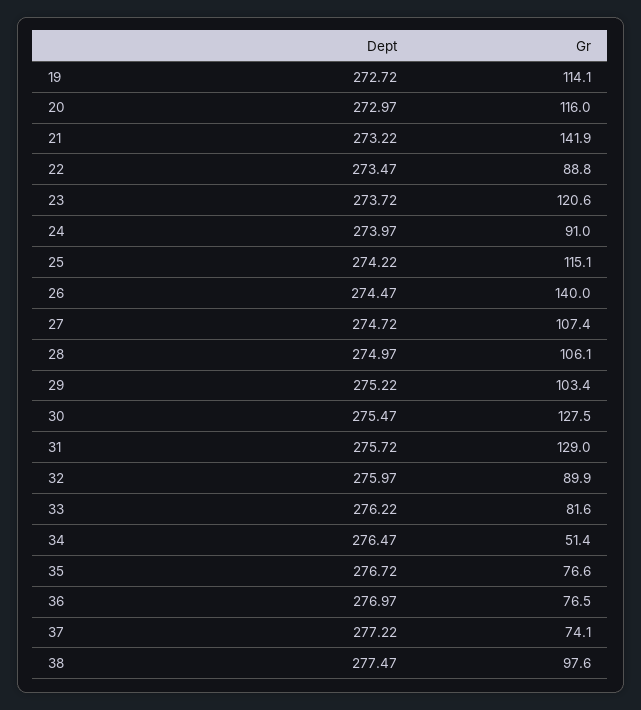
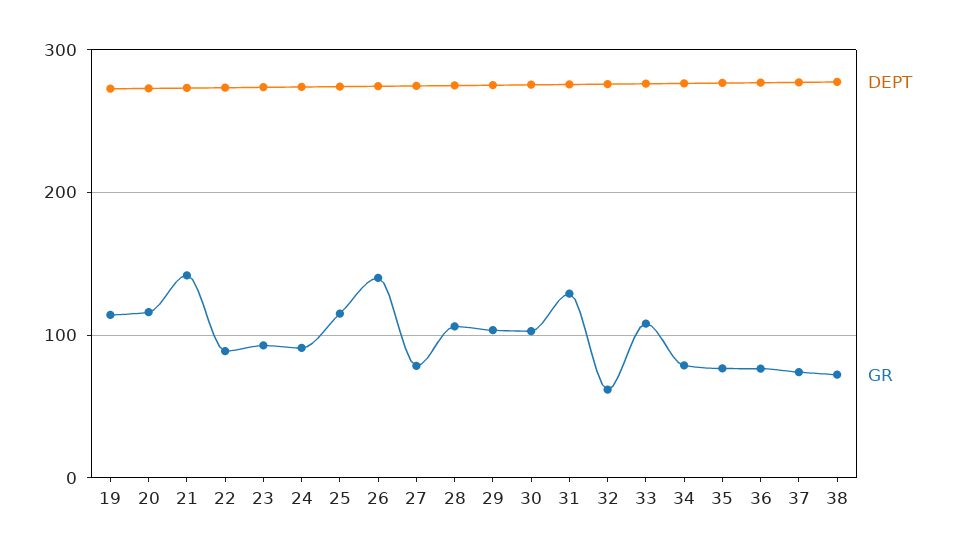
  {
    "Dept": {
      "19": 272.72,
      "20": 272.97,
      "21": 273.22,
      "22": 273.47,
      "23": 273.72,
      "24": 273.97,
      "25": 274.22,
      "26": 274.47,
      "27": 274.72,
      "28": 274.97,
      "29": 275.22,
      "30": 275.47,
      "31": 275.72,
      "32": 275.97,
      "33": 276.22,
      "34": 276.47,
      "35": 276.72,
      "36": 276.97,
      "37": 277.22,
      "38": 277.47
    },
    "Gr": {
      "19": 114.1,
      "20": 116,
      "21": 141.9,
      "22": 88.8,
-     "23": 120.6,
+     "23": 90,
      "24": 91,
      "25": 115.1,
      "26": 140,
-     "27": 107.4,
+     "27": 80,
      "28": 106.1,
      "29": 103.4,
-     "30": 127.5,
+     "30": 100,
      "31": 129,
-     "32": 89.9,
+     "32": 60,
-     "33": 81.6,
+     "33": 110,
-     "34": 51.4,
+     "34": 80,
      "35": 76.6,
      "36": 76.5,
      "37": 74.1,
-     "38": 97.6
+     "38": 70
    }
  }

